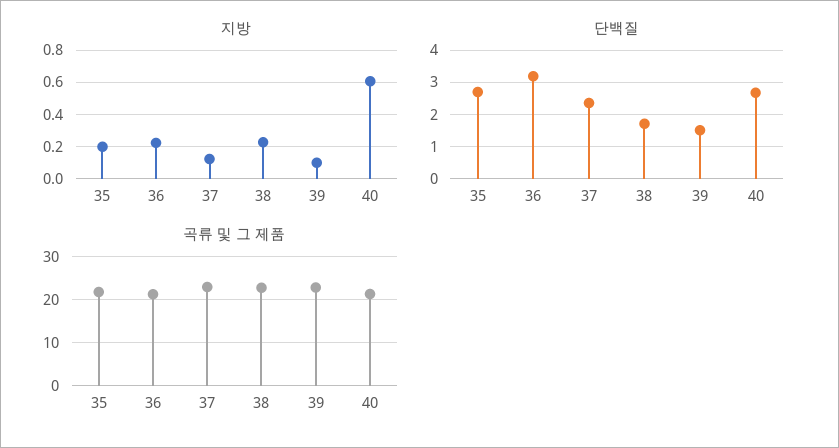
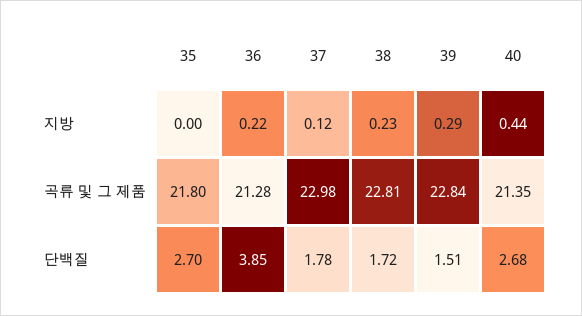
  {
    "지방": {
-     "35": 0.2,
+     "35": 0,
      "36": 0.22,
      "37": 0.12,
      "38": 0.23,
-     "39": 0.1,
+     "39": 0.29,
-     "40": 0.6
+     "40": 0.44
    },
    "단백질": {
      "35": 2.7,
-     "36": 3.2,
+     "36": 3.85,
-     "37": 2.4,
+     "37": 1.78,
      "38": 1.72,
      "39": 1.51,
      "40": 2.68
    },
    "곡류 및 그 제품": {
      "35": 21.8,
      "36": 21.28,
      "37": 22.98,
      "38": 22.81,
      "39": 22.84,
      "40": 21.35
    }
  }

